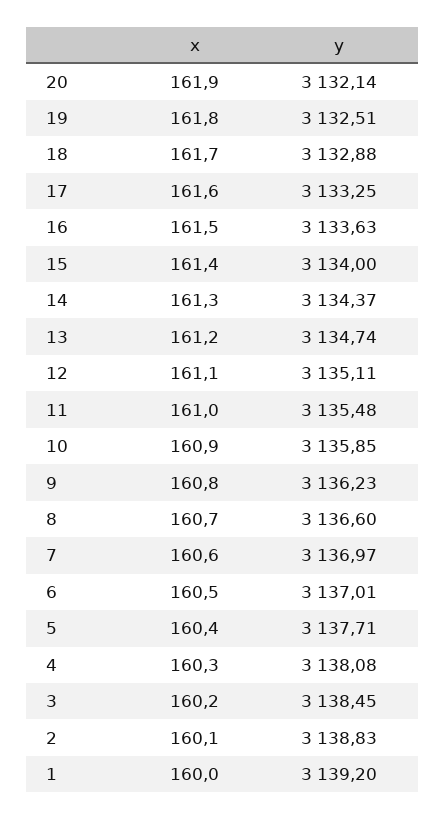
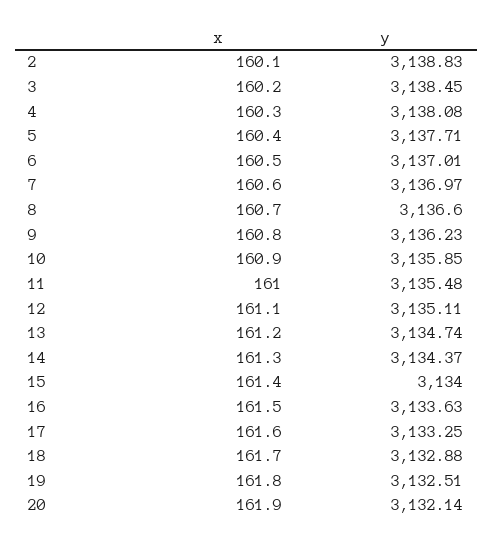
  {
    "x": {
      "20": 161.9,
      "19": 161.8,
      "18": 161.7,
      "17": 161.6,
      "16": 161.5,
      "15": 161.4,
      "14": 161.3,
      "13": 161.2,
      "12": 161.1,
      "11": 161,
      "10": 160.9,
      "9": 160.8,
      "8": 160.7,
      "7": 160.6,
      "6": 160.5,
      "5": 160.4,
      "4": 160.3,
      "3": 160.2,
-     "2": 160.1,
+     "2": 160.1
-     "1": 160
    },
    "y": {
      "20": 3132.14,
      "19": 3132.51,
      "18": 3132.88,
      "17": 3133.25,
      "16": 3133.63,
      "15": 3134,
      "14": 3134.37,
      "13": 3134.74,
      "12": 3135.11,
      "11": 3135.48,
      "10": 3135.85,
      "9": 3136.23,
      "8": 3136.6,
      "7": 3136.97,
      "6": 3137.01,
      "5": 3137.71,
      "4": 3138.08,
      "3": 3138.45,
-     "2": 3138.83,
+     "2": 3138.83
-     "1": 3139.2
    }
  }

